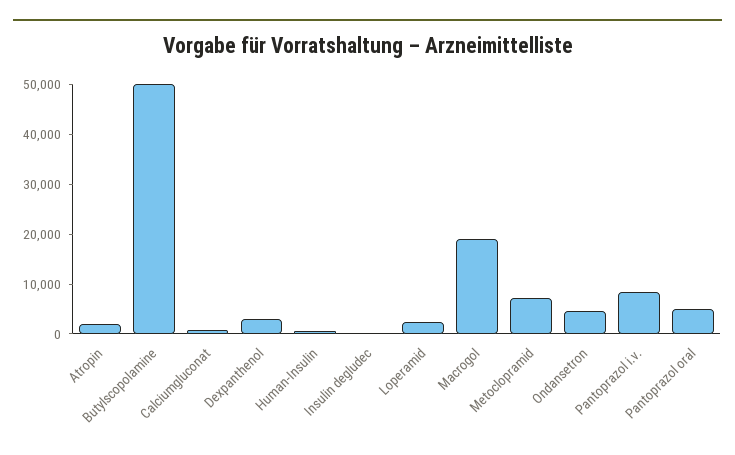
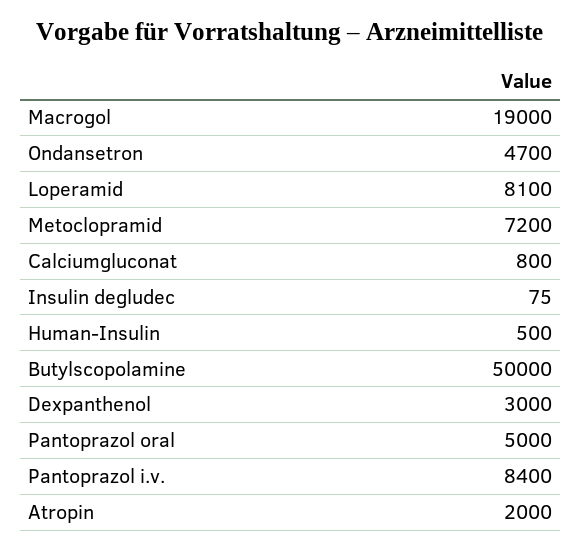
  {
    "Atropin": 2000,
    "Butylscopolamine": 50000,
    "Calciumgluconat": 800,
    "Dexpanthenol": 3000,
    "Human-Insulin": 500,
    "Insulin degludec": 75,
-   "Loperamid": 2000,
+   "Loperamid": 8100,
    "Macrogol": 19000,
    "Metoclopramid": 7200,
    "Ondansetron": 4700,
    "Pantoprazol i.v.": 8400,
    "Pantoprazol oral": 5000
  }

